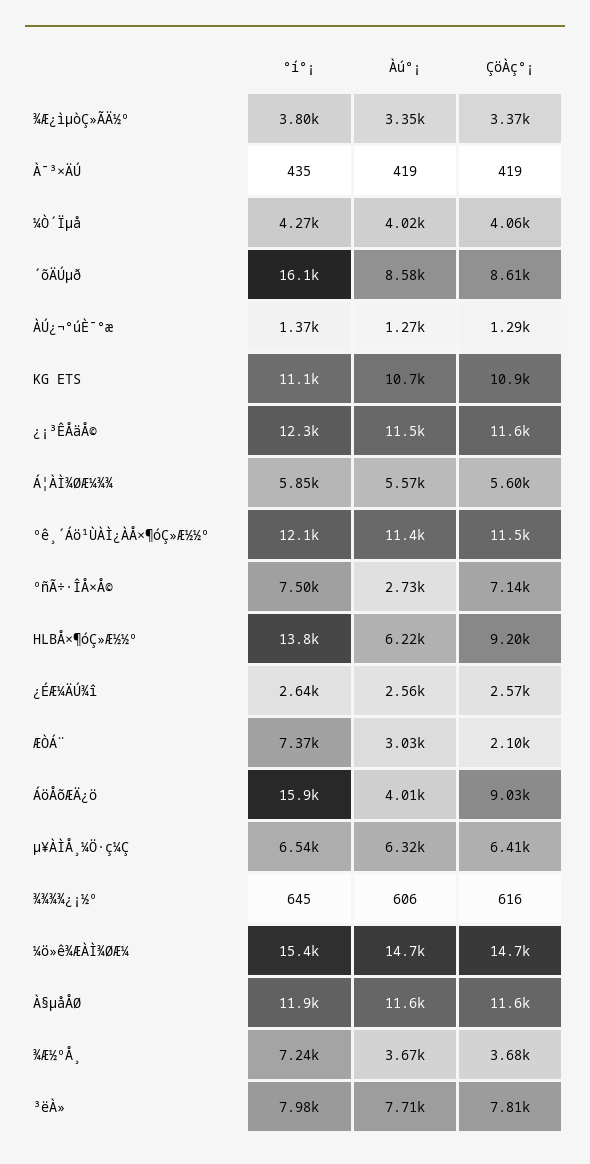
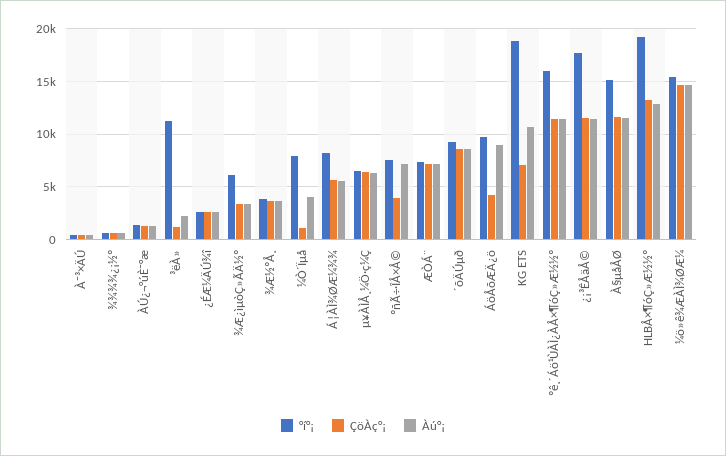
  {
    "°í°¡": {
-     "¾Æ¿ìµòÇ»ÃÄ½º": 3800,
+     "¾Æ¿ìµòÇ»ÃÄ½º": 6000,
      "À¯³×ÄÚ": 435,
-     "¼Ò´Ïµå": 4270,
+     "¼Ò´Ïµå": 8000,
-     "´õÄÚµð": 16100,
+     "´õÄÚµð": 9000,
      "ÀÚ¿¬°úÈ¯°æ": 1370,
-     "KG ETS": 11100,
+     "KG ETS": 19000,
-     "¿¡³ÊÅäÅ©": 12300,
+     "¿¡³ÊÅäÅ©": 18000,
-     "Á¦ÀÌ¾ØÆ¼¾¾": 5850,
+     "Á¦ÀÌ¾ØÆ¼¾¾": 8000,
-     "ºê¸´Áö¹ÙÀÌ¿ÀÅ×¶óÇ»Æ½½º": 12100,
+     "ºê¸´Áö¹ÙÀÌ¿ÀÅ×¶óÇ»Æ½½º": 16000,
      "ºñÃ÷·ÎÅ×Å©": 7500,
-     "HLBÅ×¶óÇ»Æ½½º": 13800,
+     "HLBÅ×¶óÇ»Æ½½º": 19000,
      "¿ÉÆ¼ÄÚ¾î": 2640,
      "ÆÒÁ¨": 7370,
-     "ÁöÅõÆÄ¿ö": 15900,
+     "ÁöÅõÆÄ¿ö": 10000,
      "µ¥ÀÌÅ¸¼Ö·ç¼Ç": 6540,
      "¾¾¾¾¿¡½º": 645,
      "¼ö»ê¾ÆÀÌ¾ØÆ¼": 15400,
-     "À§µåÅØ": 11900,
+     "À§µåÅØ": 15000,
-     "¾Æ½ºÅ¸": 7240,
+     "¾Æ½ºÅ¸": 4000,
-     "³ëÀ»": 7980
+     "³ëÀ»": 11000
    },
    "Àú°¡": {
      "¾Æ¿ìµòÇ»ÃÄ½º": 3350,
      "À¯³×ÄÚ": 419,
      "¼Ò´Ïµå": 4020,
      "´õÄÚµð": 8580,
      "ÀÚ¿¬°úÈ¯°æ": 1270,
      "KG ETS": 10700,
      "¿¡³ÊÅäÅ©": 11500,
      "Á¦ÀÌ¾ØÆ¼¾¾": 5570,
      "ºê¸´Áö¹ÙÀÌ¿ÀÅ×¶óÇ»Æ½½º": 11400,
-     "ºñÃ÷·ÎÅ×Å©": 2730,
+     "ºñÃ÷·ÎÅ×Å©": 7000,
-     "HLBÅ×¶óÇ»Æ½½º": 6220,
+     "HLBÅ×¶óÇ»Æ½½º": 13000,
      "¿ÉÆ¼ÄÚ¾î": 2560,
-     "ÆÒÁ¨": 3030,
+     "ÆÒÁ¨": 7000,
-     "ÁöÅõÆÄ¿ö": 4010,
+     "ÁöÅõÆÄ¿ö": 9000,
      "µ¥ÀÌÅ¸¼Ö·ç¼Ç": 6320,
      "¾¾¾¾¿¡½º": 606,
      "¼ö»ê¾ÆÀÌ¾ØÆ¼": 14700,
      "À§µåÅØ": 11600,
      "¾Æ½ºÅ¸": 3670,
-     "³ëÀ»": 7710
+     "³ëÀ»": 2000
    },
    "ÇöÀç°¡": {
      "¾Æ¿ìµòÇ»ÃÄ½º": 3370,
      "À¯³×ÄÚ": 419,
-     "¼Ò´Ïµå": 4060,
+     "¼Ò´Ïµå": 1000,
      "´õÄÚµð": 8610,
      "ÀÚ¿¬°úÈ¯°æ": 1290,
-     "KG ETS": 10900,
+     "KG ETS": 7000,
      "¿¡³ÊÅäÅ©": 11600,
      "Á¦ÀÌ¾ØÆ¼¾¾": 5600,
      "ºê¸´Áö¹ÙÀÌ¿ÀÅ×¶óÇ»Æ½½º": 11500,
-     "ºñÃ÷·ÎÅ×Å©": 7140,
+     "ºñÃ÷·ÎÅ×Å©": 4000,
-     "HLBÅ×¶óÇ»Æ½½º": 9200,
+     "HLBÅ×¶óÇ»Æ½½º": 13000,
      "¿ÉÆ¼ÄÚ¾î": 2570,
-     "ÆÒÁ¨": 2100,
+     "ÆÒÁ¨": 7000,
-     "ÁöÅõÆÄ¿ö": 9030,
+     "ÁöÅõÆÄ¿ö": 4000,
      "µ¥ÀÌÅ¸¼Ö·ç¼Ç": 6410,
      "¾¾¾¾¿¡½º": 616,
      "¼ö»ê¾ÆÀÌ¾ØÆ¼": 14700,
      "À§µåÅØ": 11600,
      "¾Æ½ºÅ¸": 3680,
-     "³ëÀ»": 7810
+     "³ëÀ»": 1000
    }
  }

